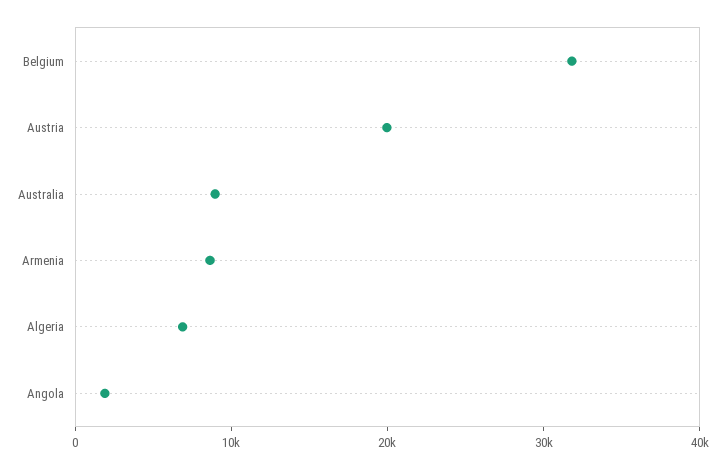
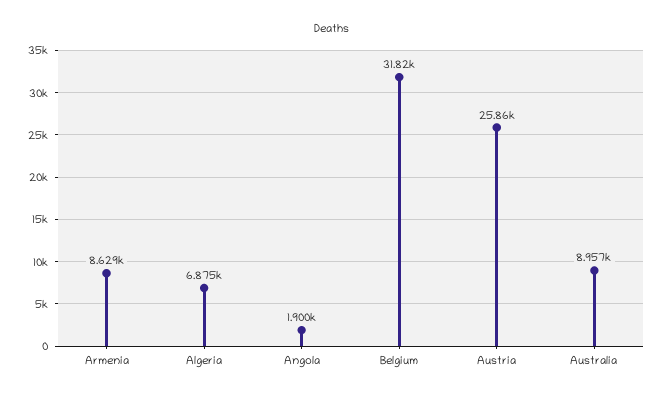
  {
    "Belgium": 31820,
-   "Austria": 20000,
+   "Austria": 25860,
    "Australia": 8957,
    "Armenia": 8629,
    "Algeria": 6875,
    "Angola": 1900
  }

